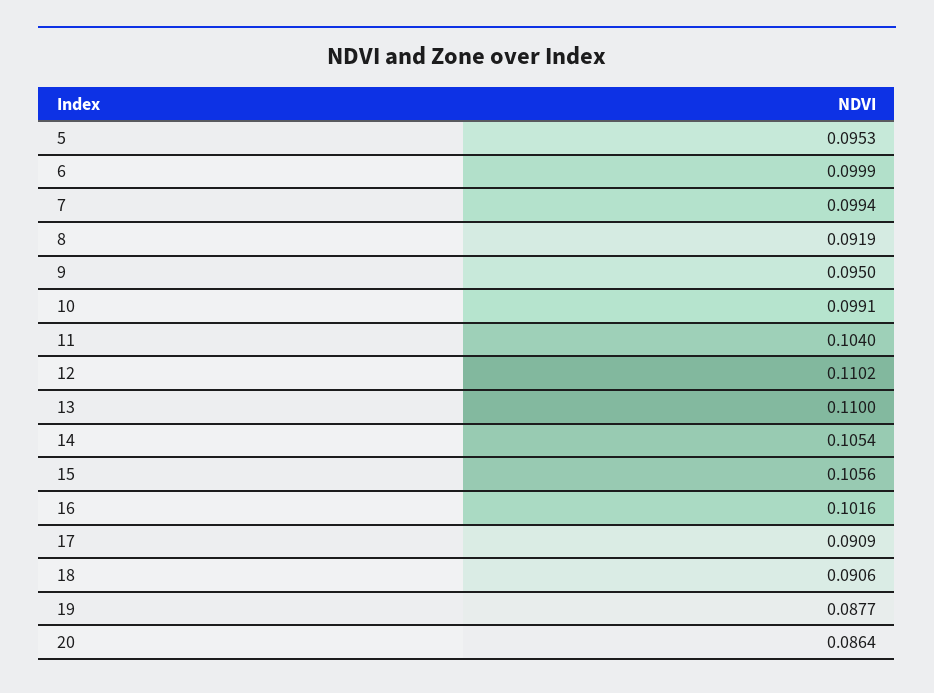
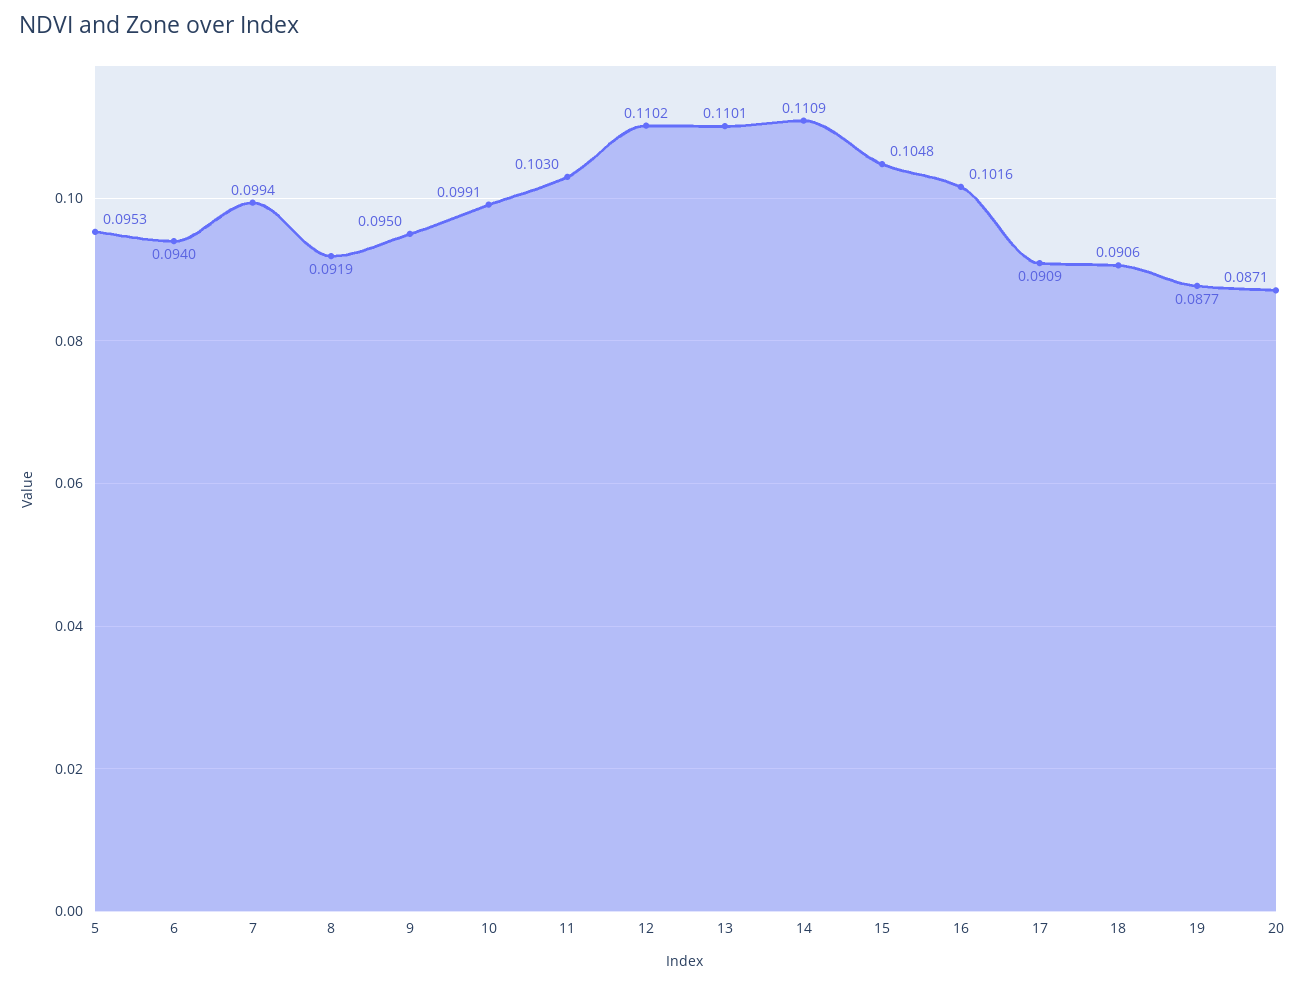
  {
    "5": 0.0953,
-   "6": 0.0999,
+   "6": 0.094,
    "7": 0.0994,
    "8": 0.0919,
    "9": 0.095,
    "10": 0.0991,
-   "11": 0.104,
+   "11": 0.103,
    "12": 0.1102,
-   "13": 0.11,
+   "13": 0.1101,
-   "14": 0.1054,
+   "14": 0.1109,
-   "15": 0.1056,
+   "15": 0.1048,
    "16": 0.1016,
    "17": 0.0909,
    "18": 0.0906,
    "19": 0.0877,
-   "20": 0.0864
+   "20": 0.0871
  }

